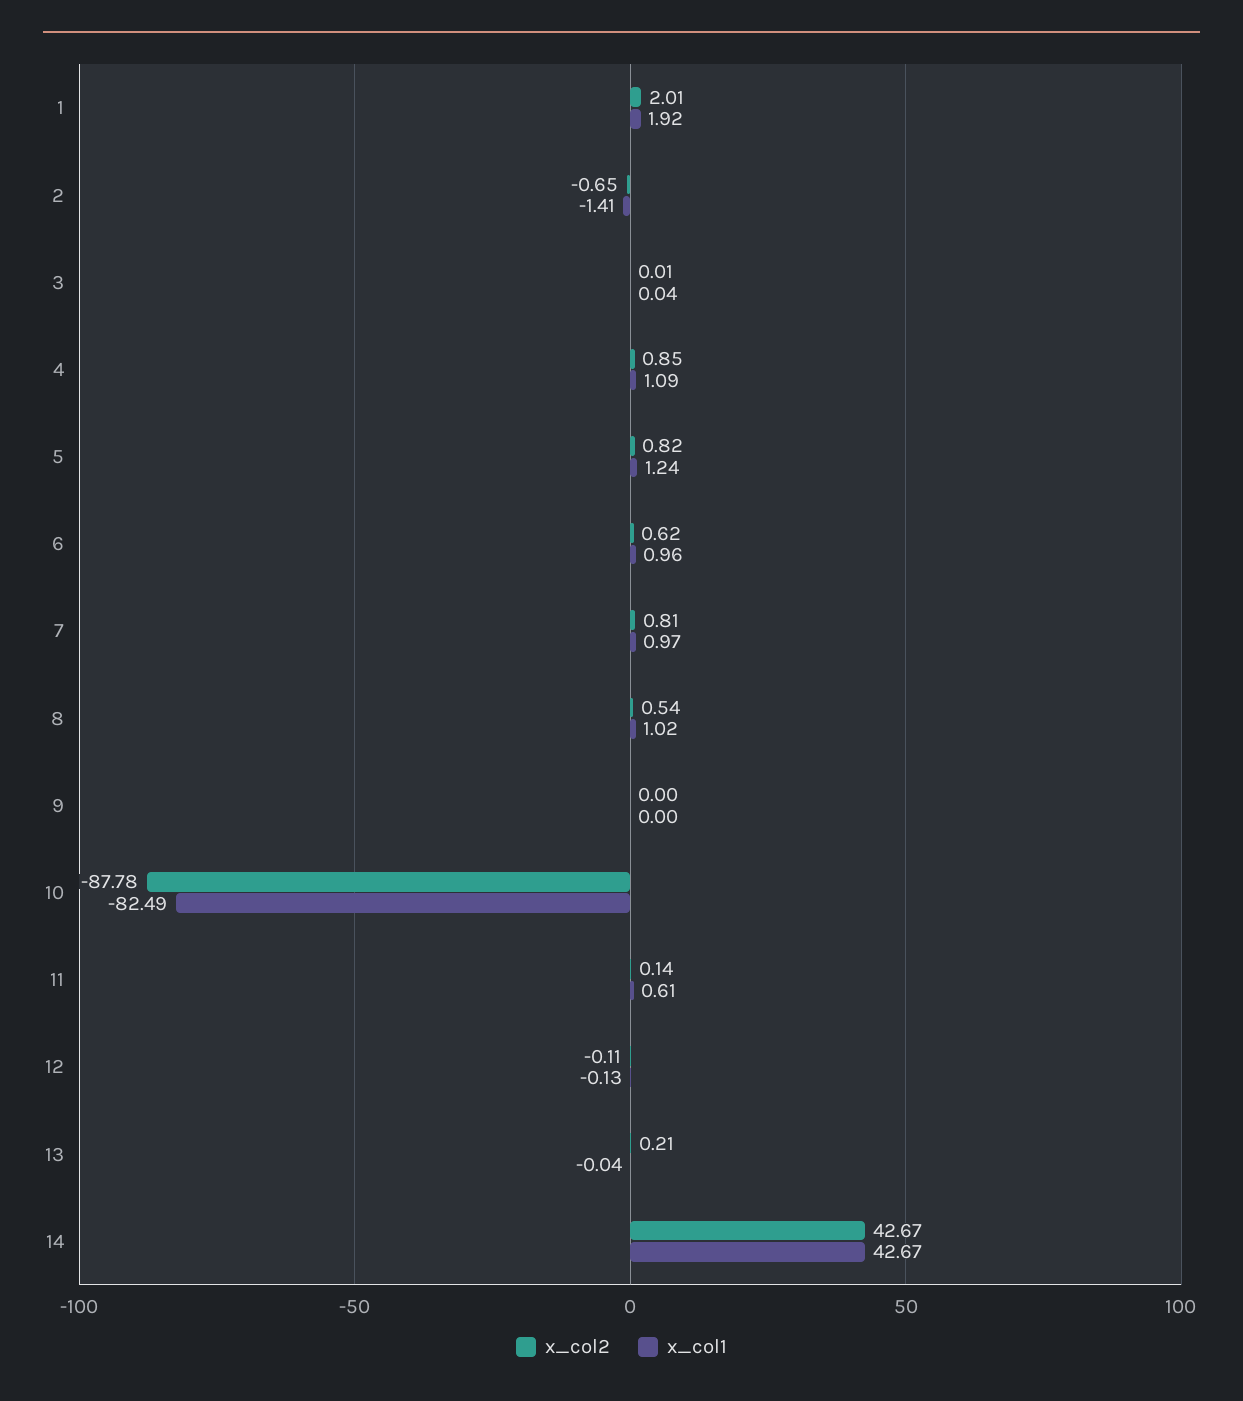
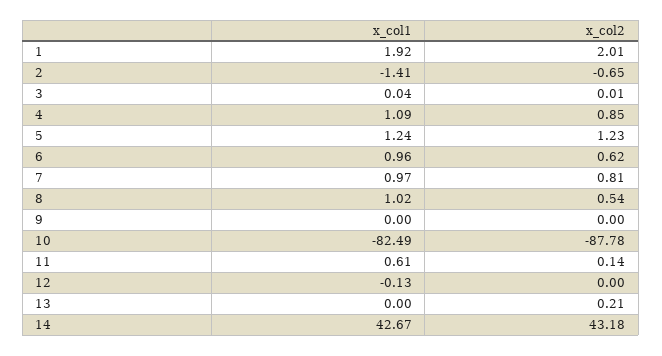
  {
    "x_col2": {
      "1": 2.01,
      "2": -0.65,
      "3": 0.01,
      "4": 0.85,
-     "5": 0.82,
+     "5": 1.23,
      "6": 0.62,
      "7": 0.81,
      "8": 0.54,
      "9": 0,
      "10": -87.78,
      "11": 0.14,
-     "12": -0.11,
+     "12": 0,
      "13": 0.21,
-     "14": 42.67
+     "14": 43.18
    },
    "x_col1": {
      "1": 1.92,
      "2": -1.41,
      "3": 0.04,
      "4": 1.09,
      "5": 1.24,
      "6": 0.96,
      "7": 0.97,
      "8": 1.02,
      "9": 0,
      "10": -82.49,
      "11": 0.61,
      "12": -0.13,
-     "13": -0.04,
+     "13": 0,
      "14": 42.67
    }
  }

